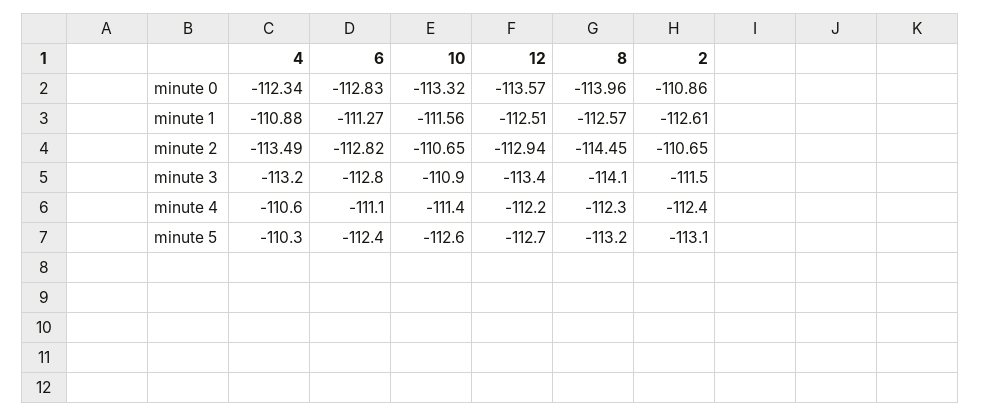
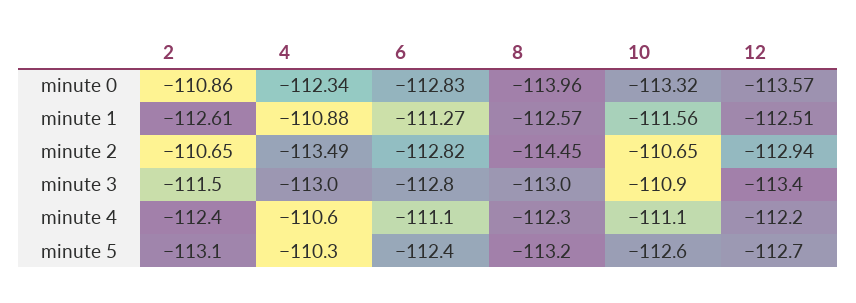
  {
    "4": {
      "minute 0": -112.34,
      "minute 1": -110.88,
      "minute 2": -113.49,
-     "minute 3": -113.2,
+     "minute 3": -113,
      "minute 4": -110.6,
      "minute 5": -110.3
    },
    "6": {
      "minute 0": -112.83,
      "minute 1": -111.27,
      "minute 2": -112.82,
      "minute 3": -112.8,
      "minute 4": -111.1,
      "minute 5": -112.4
    },
    "10": {
      "minute 0": -113.32,
      "minute 1": -111.56,
      "minute 2": -110.65,
      "minute 3": -110.9,
-     "minute 4": -111.4,
+     "minute 4": -111.1,
      "minute 5": -112.6
    },
    "12": {
      "minute 0": -113.57,
      "minute 1": -112.51,
      "minute 2": -112.94,
      "minute 3": -113.4,
      "minute 4": -112.2,
      "minute 5": -112.7
    },
    "8": {
      "minute 0": -113.96,
      "minute 1": -112.57,
      "minute 2": -114.45,
-     "minute 3": -114.1,
+     "minute 3": -113,
      "minute 4": -112.3,
      "minute 5": -113.2
    },
    "2": {
      "minute 0": -110.86,
      "minute 1": -112.61,
      "minute 2": -110.65,
      "minute 3": -111.5,
      "minute 4": -112.4,
      "minute 5": -113.1
    }
  }

